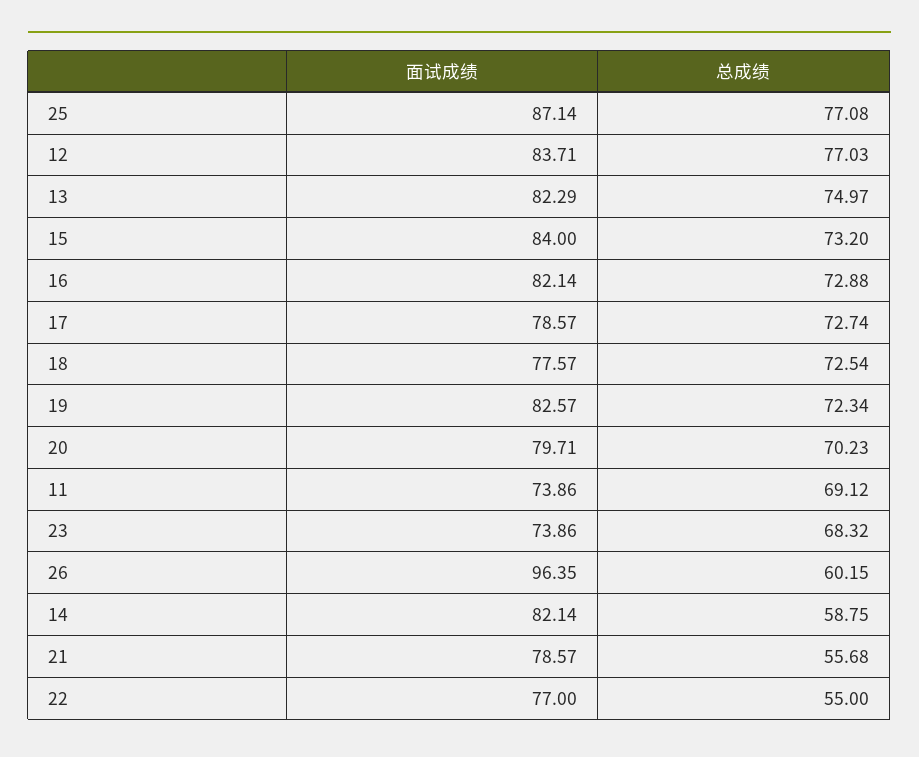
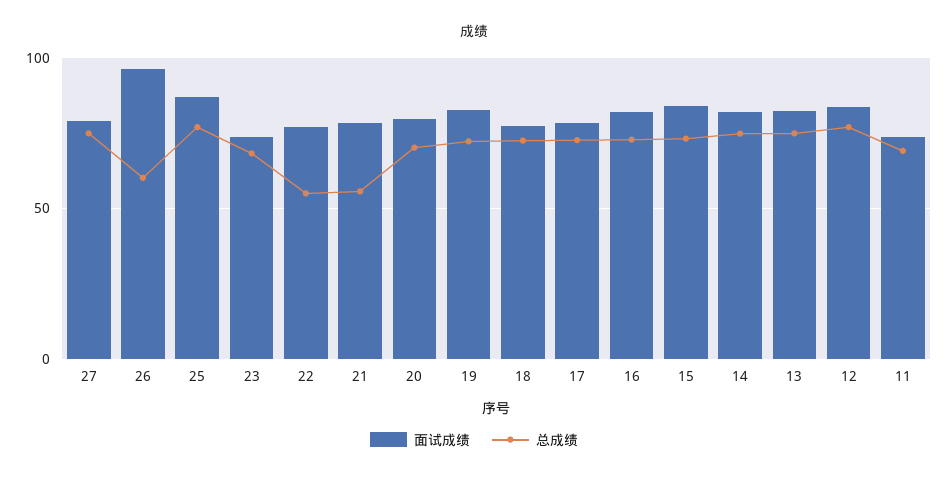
  {
    "面试成绩": {
      "25": 87.14,
      "12": 83.71,
      "13": 82.29,
      "15": 84,
      "16": 82.14,
      "17": 78.57,
      "18": 77.57,
      "19": 82.57,
      "20": 79.71,
      "11": 73.86,
      "23": 73.86,
      "26": 96.35,
      "14": 82.14,
      "21": 78.57,
-     "22": 77
+     "22": 77,
+     "27": 80
    },
    "总成绩": {
      "25": 77.08,
      "12": 77.03,
      "13": 74.97,
      "15": 73.2,
      "16": 72.88,
      "17": 72.74,
      "18": 72.54,
      "19": 72.34,
      "20": 70.23,
      "11": 69.12,
      "23": 68.32,
      "26": 60.15,
-     "14": 58.75,
+     "14": 75,
      "21": 55.68,
-     "22": 55
+     "22": 55,
+     "27": 75
    }
  }

